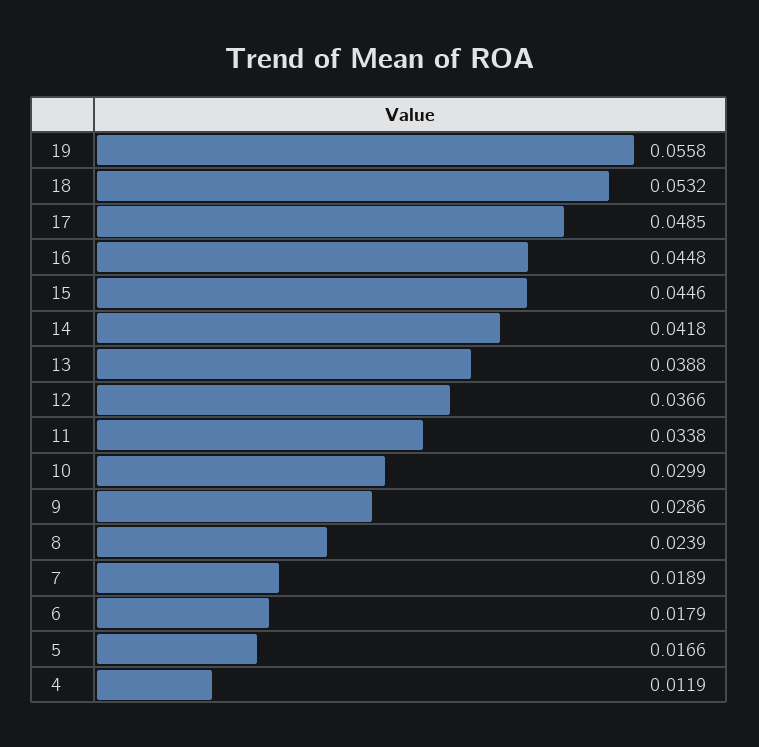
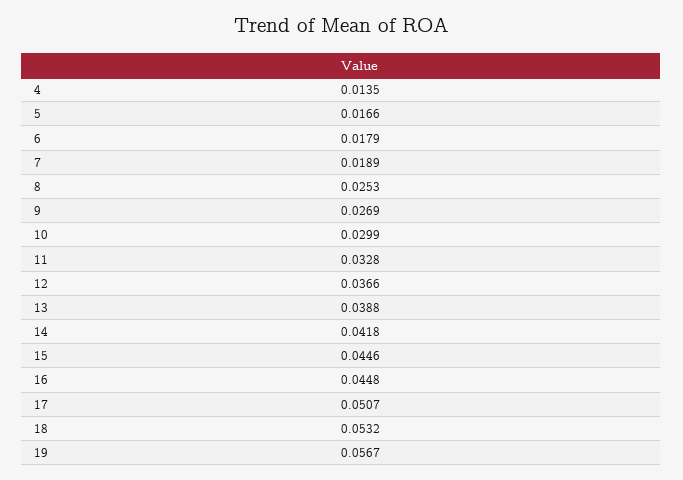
  {
-   "19": 0.0558,
+   "19": 0.0567,
    "18": 0.0532,
-   "17": 0.0485,
+   "17": 0.0507,
    "16": 0.0448,
    "15": 0.0446,
    "14": 0.0418,
    "13": 0.0388,
    "12": 0.0366,
-   "11": 0.0338,
+   "11": 0.0328,
    "10": 0.0299,
-   "9": 0.0286,
+   "9": 0.0269,
-   "8": 0.0239,
+   "8": 0.0253,
    "7": 0.0189,
    "6": 0.0179,
    "5": 0.0166,
-   "4": 0.0119
+   "4": 0.0135
  }

